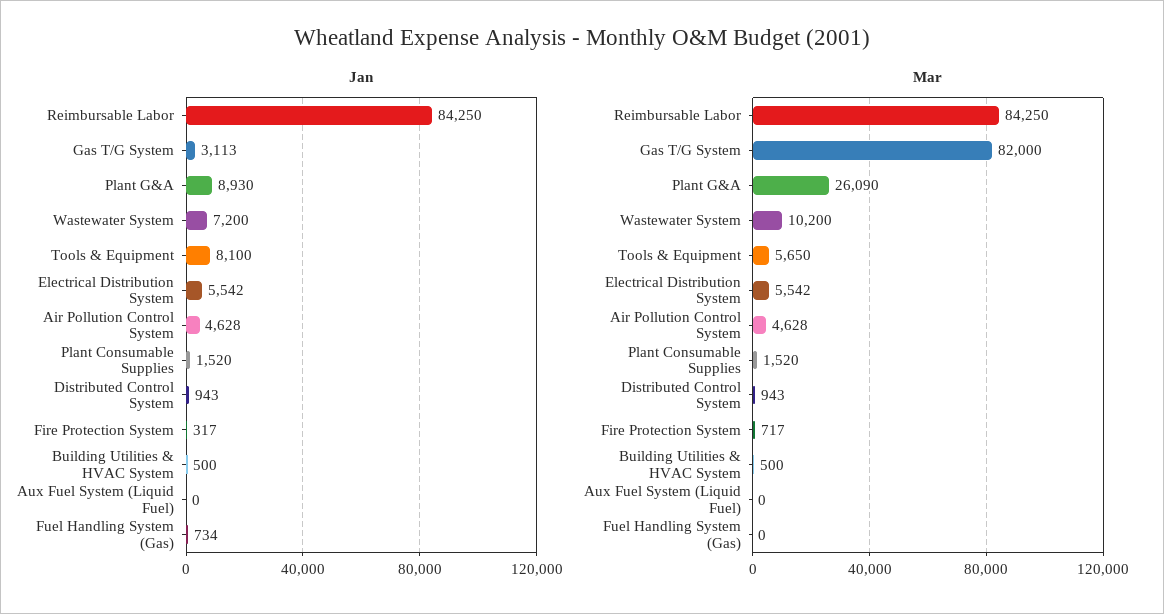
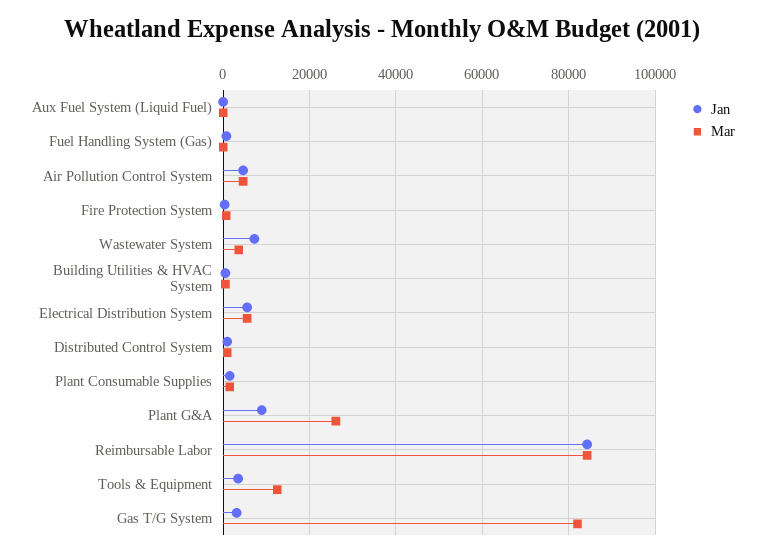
  {
    "Jan": {
      "Reimbursable Labor": 84250,
      "Gas T/G System": 3113,
      "Plant G&A": 8930,
      "Wastewater System": 7200,
-     "Tools & Equipment": 8100,
+     "Tools & Equipment": 4000,
      "Electrical Distribution System": 5542,
      "Air Pollution Control System": 4628,
      "Plant Consumable Supplies": 1520,
      "Distributed Control System": 943,
      "Fire Protection System": 317,
      "Building Utilities & HVAC System": 500,
      "Aux Fuel System (Liquid Fuel)": 0,
      "Fuel Handling System (Gas)": 734
    },
    "Mar": {
      "Reimbursable Labor": 84250,
      "Gas T/G System": 82000,
      "Plant G&A": 26090,
-     "Wastewater System": 10200,
+     "Wastewater System": 4000,
-     "Tools & Equipment": 5650,
+     "Tools & Equipment": 12000,
      "Electrical Distribution System": 5542,
      "Air Pollution Control System": 4628,
      "Plant Consumable Supplies": 1520,
      "Distributed Control System": 943,
      "Fire Protection System": 717,
      "Building Utilities & HVAC System": 500,
      "Aux Fuel System (Liquid Fuel)": 0,
      "Fuel Handling System (Gas)": 0
    }
  }

